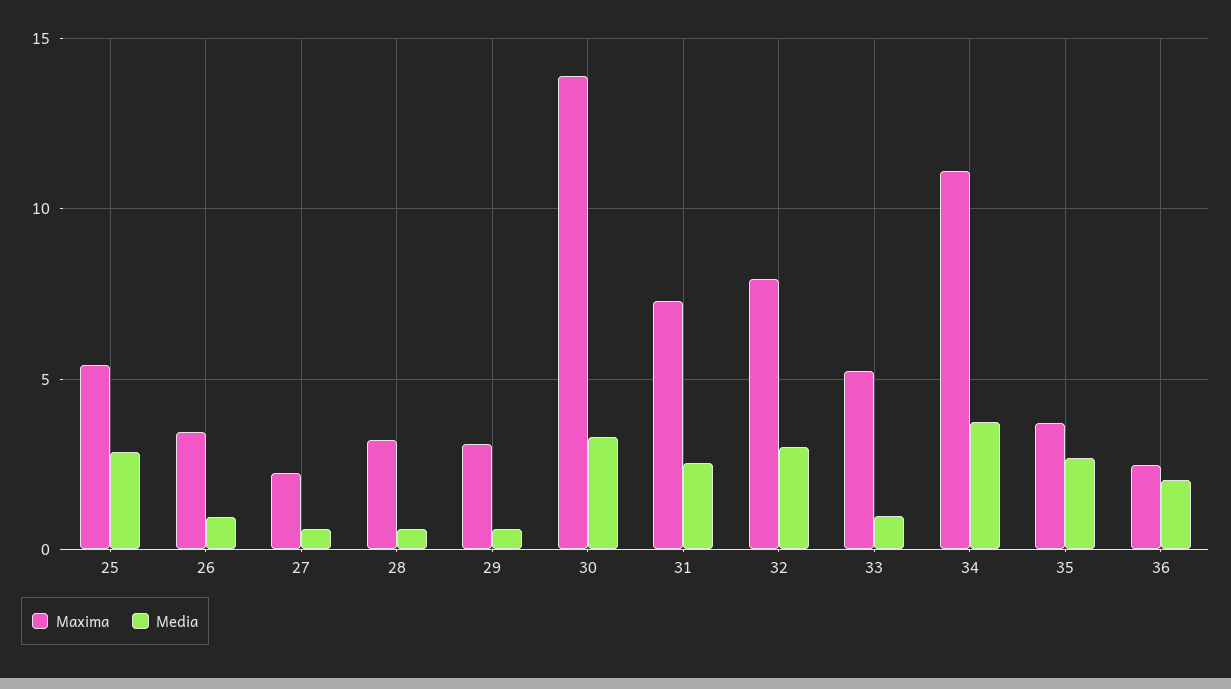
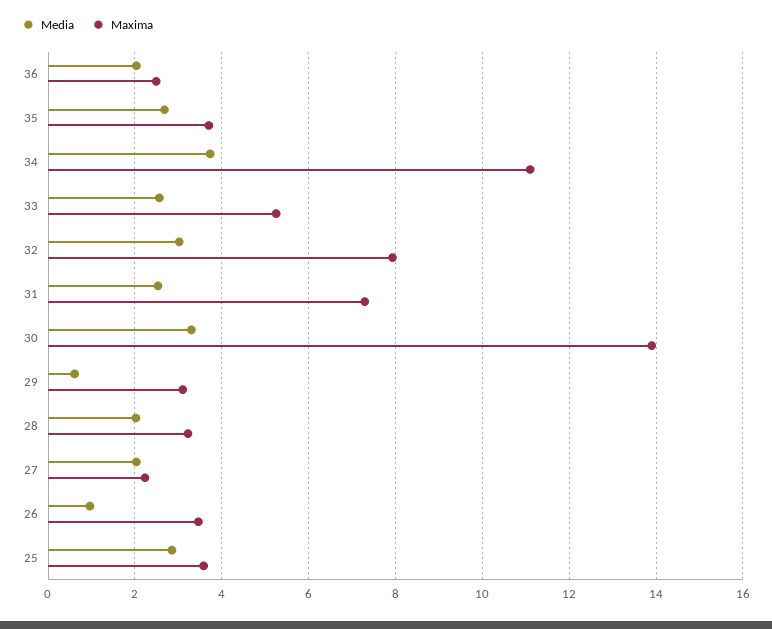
  {
    "Maxima": {
-     "25": 5.5,
+     "25": 3.6,
      "26": 3.4,
      "27": 2.2,
      "28": 3.2,
      "29": 3.2,
      "30": 14,
      "31": 7.2,
      "32": 8,
      "33": 5.2,
      "34": 11.2,
      "35": 3.8,
      "36": 2.4
    },
    "Media": {
      "25": 2.8,
      "26": 1,
-     "27": 0.5,
+     "27": 2,
-     "28": 0.5,
+     "28": 2,
      "29": 0.6,
      "30": 3.4,
      "31": 2.6,
      "32": 3,
-     "33": 1,
+     "33": 2.6,
      "34": 3.8,
      "35": 2.6,
      "36": 2
    }
  }

